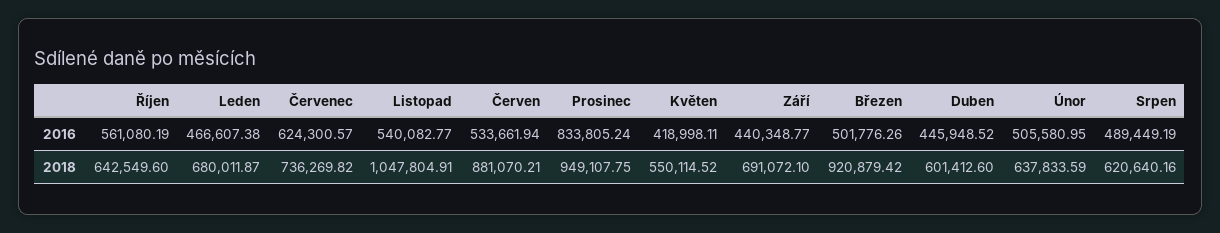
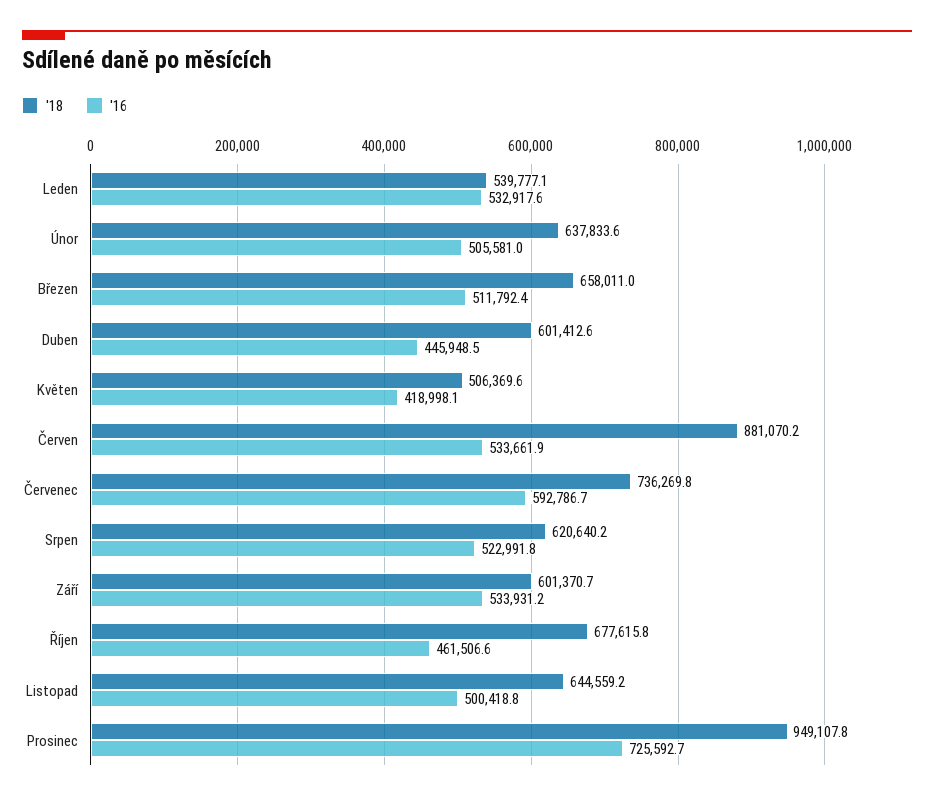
  {
    "2016": {
-     "Říjen": 561080.19,
+     "Říjen": 461506.6,
-     "Leden": 466607.38,
+     "Leden": 532917.6,
-     "Červenec": 624300.57,
+     "Červenec": 592786.7,
-     "Listopad": 540082.77,
+     "Listopad": 500418.8,
      "Červen": 533661.94,
-     "Prosinec": 833805.24,
+     "Prosinec": 725592.7,
      "Květen": 418998.11,
-     "Září": 440348.77,
+     "Září": 533931.2,
-     "Březen": 501776.26,
+     "Březen": 511792.4,
      "Duben": 445948.52,
      "Únor": 505580.95,
-     "Srpen": 489449.19
+     "Srpen": 522991.8
    },
    "2018": {
-     "Říjen": 642549.6,
+     "Říjen": 677615.8,
-     "Leden": 680011.87,
+     "Leden": 539777.1,
      "Červenec": 736269.82,
-     "Listopad": 1047804.91,
+     "Listopad": 644559.2,
      "Červen": 881070.21,
      "Prosinec": 949107.75,
-     "Květen": 550114.52,
+     "Květen": 506369.6,
-     "Září": 691072.1,
+     "Září": 601370.7,
-     "Březen": 920879.42,
+     "Březen": 658011,
      "Duben": 601412.6,
      "Únor": 637833.59,
      "Srpen": 620640.16
    }
  }

